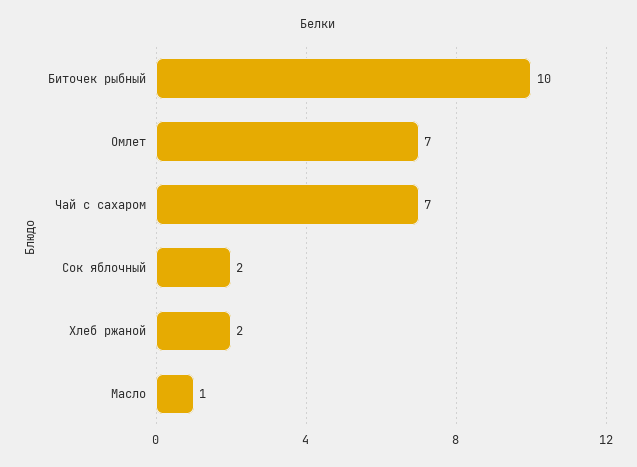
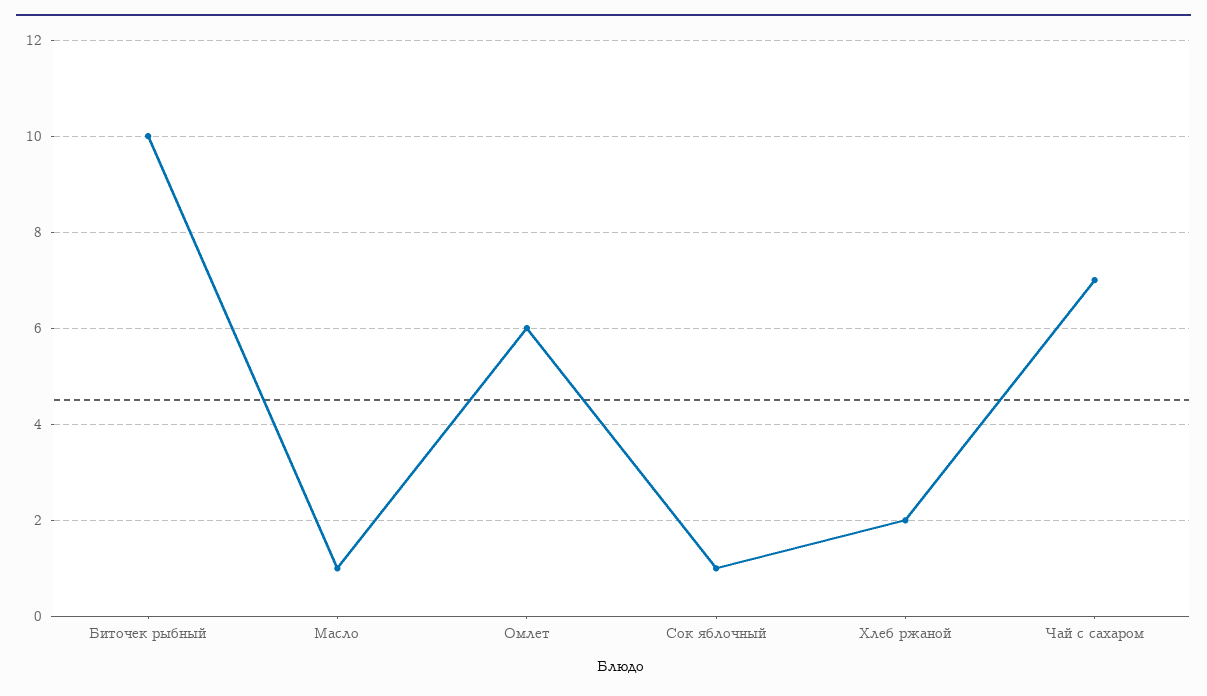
  {
    "Биточек рыбный": 10,
-   "Омлет": 7,
+   "Омлет": 6,
    "Чай с сахаром": 7,
-   "Сок яблочный": 2,
+   "Сок яблочный": 1,
    "Хлеб ржаной": 2,
    "Масло": 1
  }

